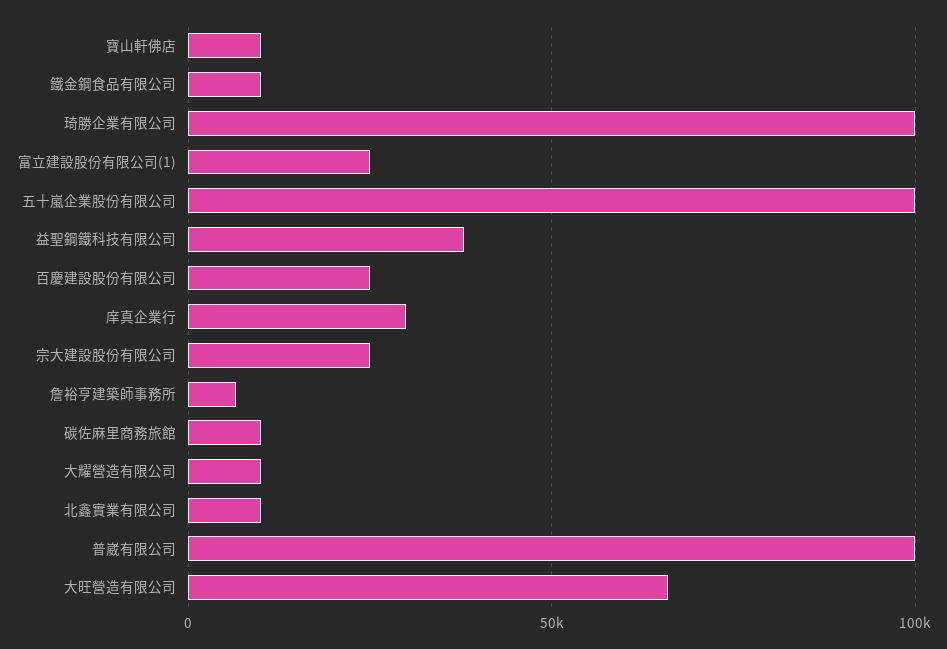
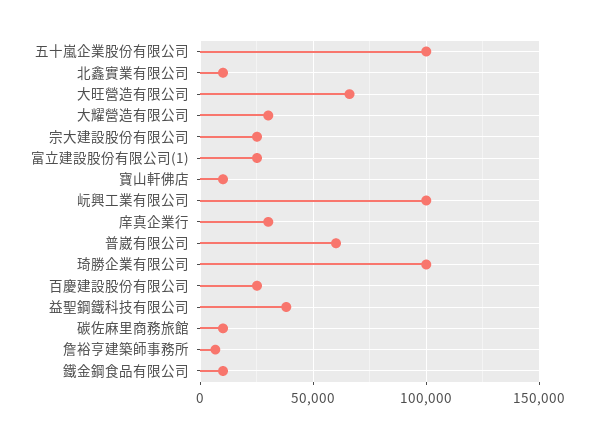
  {
    "寶山軒佛店": 10000,
    "鐵金鋼食品有限公司": 10000,
    "琦勝企業有限公司": 100000,
    "富立建設股份有限公司(1)": 25000,
    "五十嵐企業股份有限公司": 100000,
    "益聖鋼鐵科技有限公司": 40000,
    "百慶建設股份有限公司": 25000,
    "庠真企業行": 30000,
    "宗大建設股份有限公司": 25000,
    "詹裕亨建築師事務所": 5000,
    "碳佐麻里商務旅館": 10000,
-   "大耀營造有限公司": 10000,
+   "大耀營造有限公司": 30000,
    "北鑫實業有限公司": 10000,
-   "普崴有限公司": 100000,
+   "普崴有限公司": 60000,
-   "大旺營造有限公司": 65000
+   "大旺營造有限公司": 65000,
+   "岏興工業有限公司": 100000
  }

